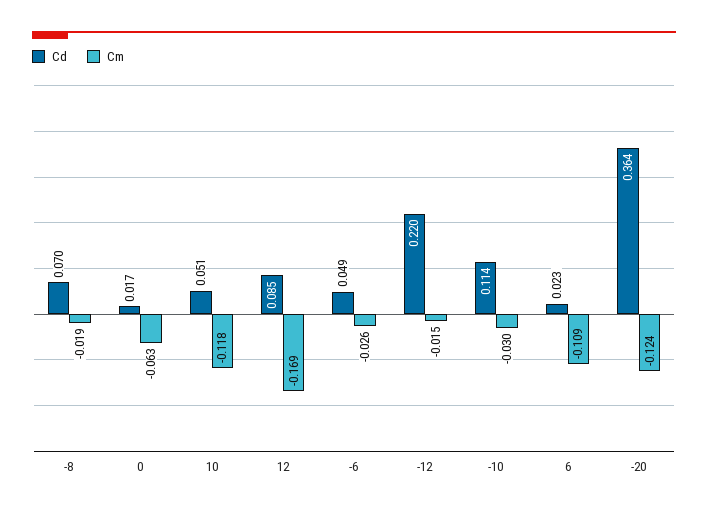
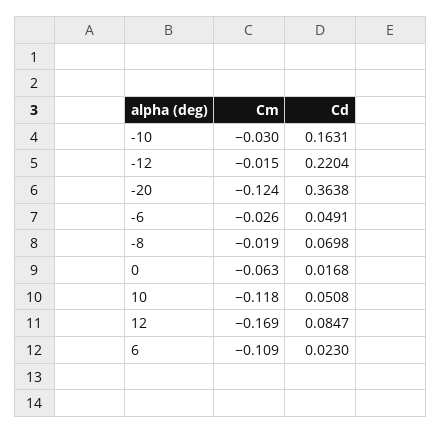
  {
    "Cd": {
      "-8": 0.0698,
      "0": 0.0168,
      "10": 0.0508,
      "12": 0.0847,
      "-6": 0.0491,
      "-12": 0.2204,
-     "-10": 0.114,
+     "-10": 0.1631,
      "6": 0.023,
      "-20": 0.3638
    },
    "Cm": {
      "-8": -0.019,
      "0": -0.063,
      "10": -0.118,
      "12": -0.169,
      "-6": -0.026,
      "-12": -0.015,
      "-10": -0.03,
      "6": -0.109,
      "-20": -0.124
    }
  }

